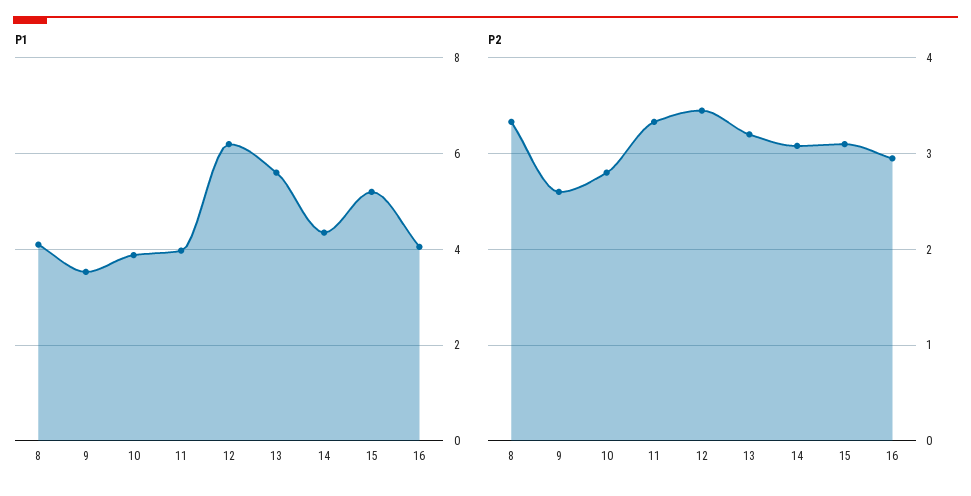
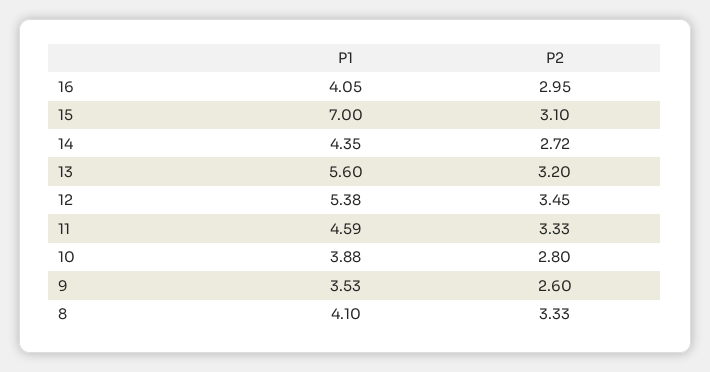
  {
    "P1": {
      "8": 4.1,
      "9": 3.53,
      "10": 3.88,
-     "11": 4,
+     "11": 4.59,
-     "12": 6.2,
+     "12": 5.38,
      "13": 5.6,
      "14": 4.35,
-     "15": 5.2,
+     "15": 7,
      "16": 4.05
    },
    "P2": {
      "8": 3.33,
      "9": 2.6,
      "10": 2.8,
      "11": 3.33,
      "12": 3.45,
      "13": 3.2,
-     "14": 3.1,
+     "14": 2.72,
      "15": 3.1,
      "16": 2.95
    }
  }

